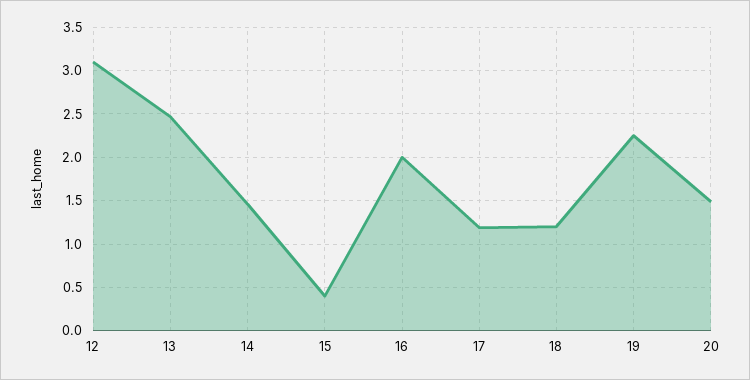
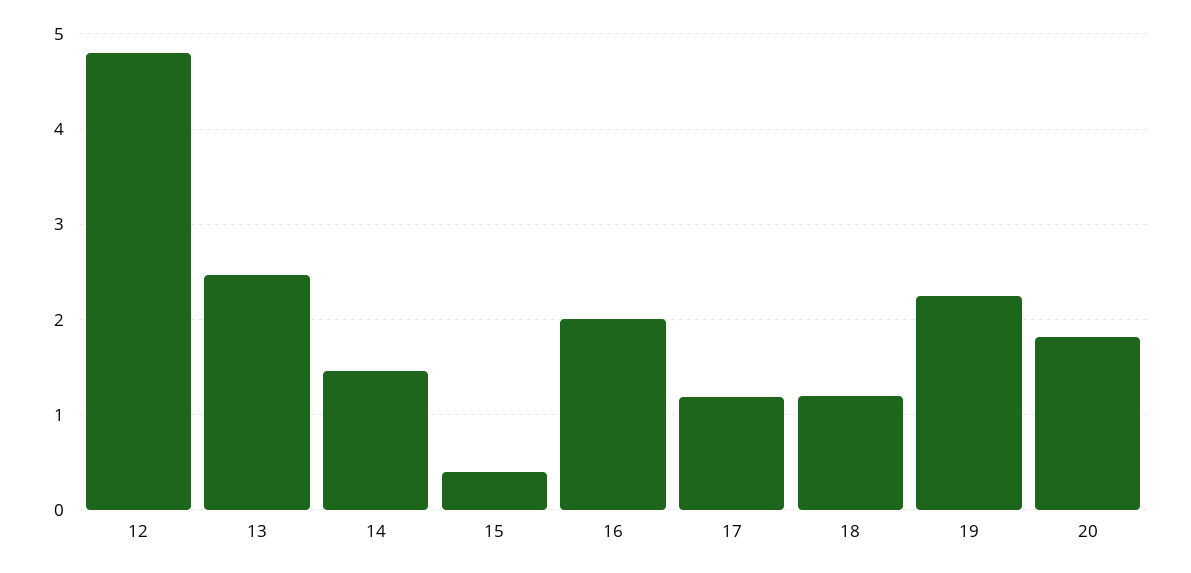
  {
-   "12": 3.1,
+   "12": 4.8,
    "13": 2.5,
    "14": 1.5,
    "15": 0.4,
    "16": 2,
    "17": 1.2,
    "18": 1.2,
    "19": 2.3,
-   "20": 1.5
+   "20": 1.8
  }

